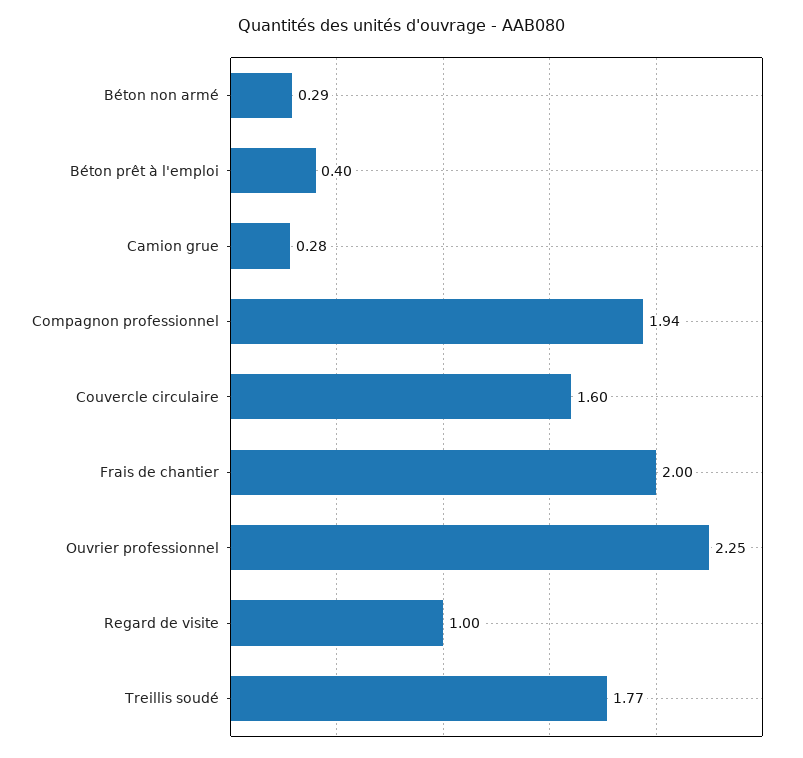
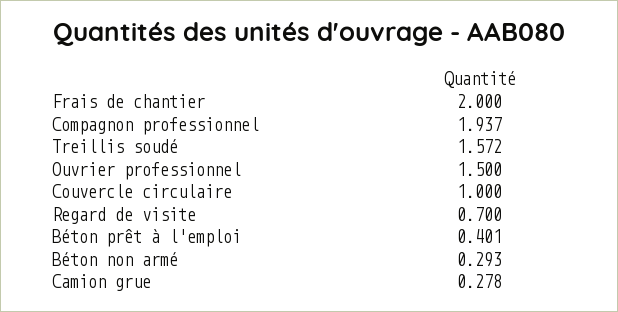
  {
    "Béton non armé": 0.293,
    "Béton prêt à l'emploi": 0.401,
    "Camion grue": 0.278,
    "Compagnon professionnel": 1.937,
-   "Couvercle circulaire": 1.6,
+   "Couvercle circulaire": 1,
    "Frais de chantier": 2,
-   "Ouvrier professionnel": 2.25,
+   "Ouvrier professionnel": 1.5,
-   "Regard de visite": 1,
+   "Regard de visite": 0.7,
-   "Treillis soudé": 1.77
+   "Treillis soudé": 1.572
  }

